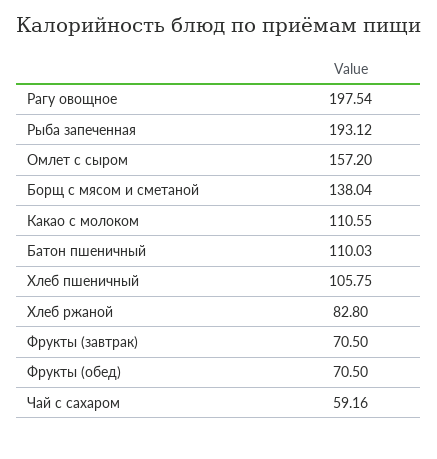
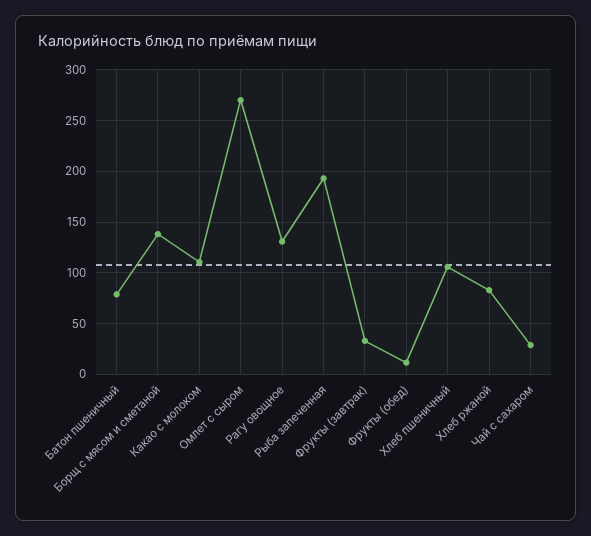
  {
-   "Рагу овощное": 197.54,
+   "Рагу овощное": 130,
    "Рыба запеченная": 193.12,
-   "Омлет с сыром": 157.2,
+   "Омлет с сыром": 270,
    "Борщ с мясом и сметаной": 138.04,
    "Какао с молоком": 110.55,
-   "Батон пшеничный": 110.03,
+   "Батон пшеничный": 80,
    "Хлеб пшеничный": 105.75,
    "Хлеб ржаной": 82.8,
-   "Фрукты (завтрак)": 70.5,
+   "Фрукты (завтрак)": 30,
-   "Фрукты (обед)": 70.5,
+   "Фрукты (обед)": 10,
-   "Чай с сахаром": 59.16
+   "Чай с сахаром": 30
  }

